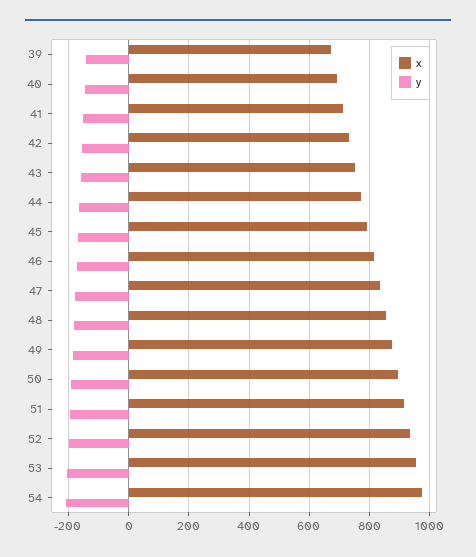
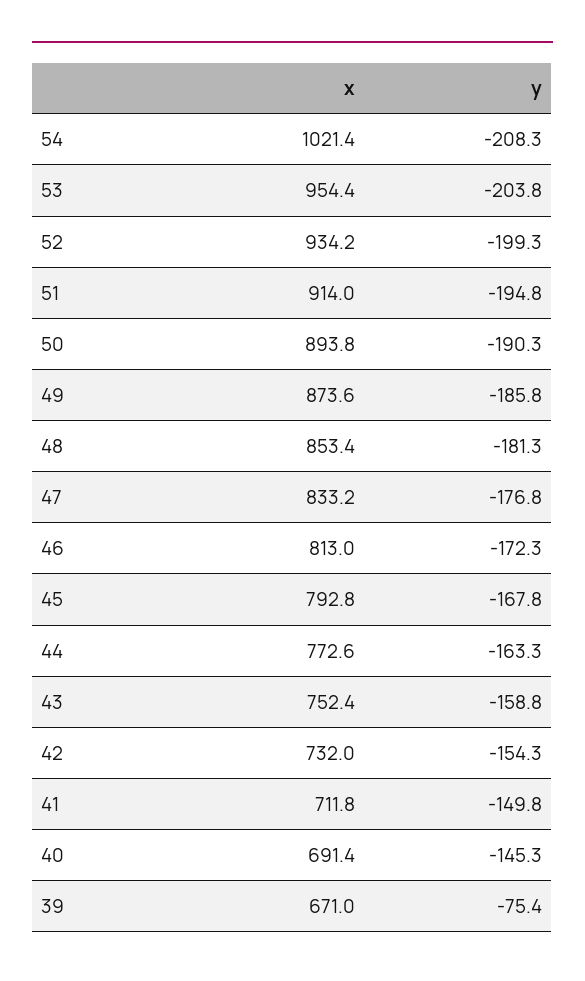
  {
    "x": {
      "39": 671,
      "40": 691.4,
      "41": 711.8,
      "42": 732,
      "43": 752.4,
      "44": 772.6,
      "45": 792.8,
      "46": 813,
      "47": 833.2,
      "48": 853.4,
      "49": 873.6,
      "50": 893.8,
      "51": 914,
      "52": 934.2,
      "53": 954.4,
-     "54": 980
+     "54": 1021.4
    },
    "y": {
-     "39": -140,
+     "39": -75.4,
      "40": -145.3,
      "41": -149.8,
      "42": -154.3,
      "43": -158.8,
      "44": -163.3,
      "45": -167.8,
      "46": -172.3,
      "47": -176.8,
      "48": -181.3,
      "49": -185.8,
      "50": -190.3,
      "51": -194.8,
      "52": -199.3,
      "53": -203.8,
      "54": -208.3
    }
  }

